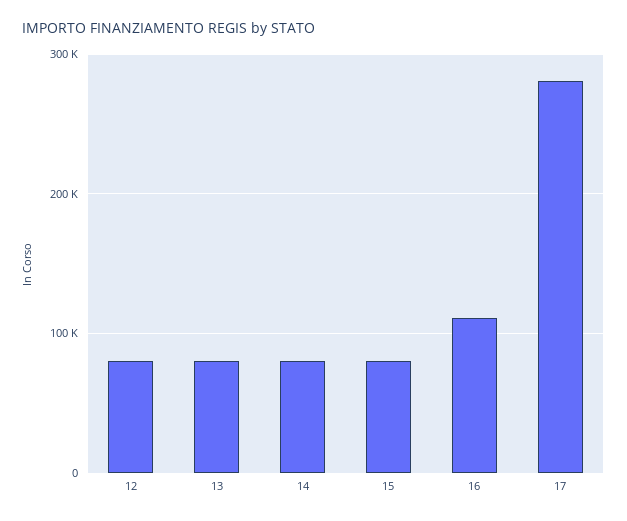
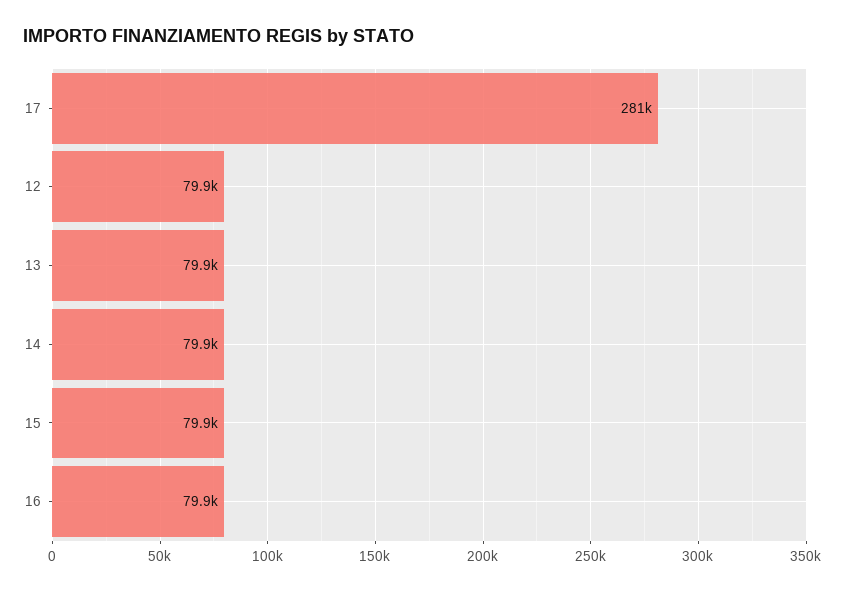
  {
    "12": 79900,
    "13": 79900,
    "14": 79900,
    "15": 79900,
-   "16": 110000,
+   "16": 79900,
    "17": 281000
  }

